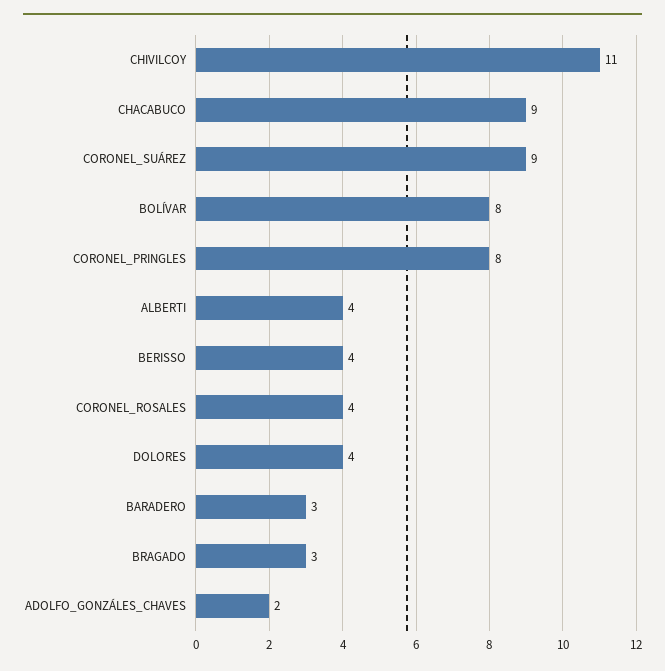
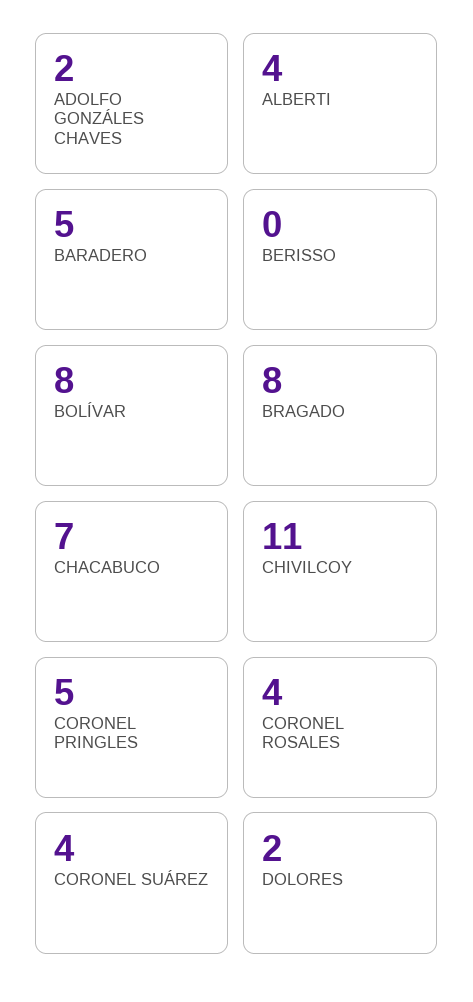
  {
    "CHIVILCOY": 11,
-   "CHACABUCO": 9,
+   "CHACABUCO": 7,
-   "CORONEL_SUÁREZ": 9,
+   "CORONEL_SUÁREZ": 4,
    "BOLÍVAR": 8,
-   "CORONEL_PRINGLES": 8,
+   "CORONEL_PRINGLES": 5,
    "ALBERTI": 4,
-   "BERISSO": 4,
+   "BERISSO": 0,
    "CORONEL_ROSALES": 4,
-   "DOLORES": 4,
+   "DOLORES": 2,
-   "BARADERO": 3,
+   "BARADERO": 5,
-   "BRAGADO": 3,
+   "BRAGADO": 8,
    "ADOLFO_GONZÁLES_CHAVES": 2
  }

